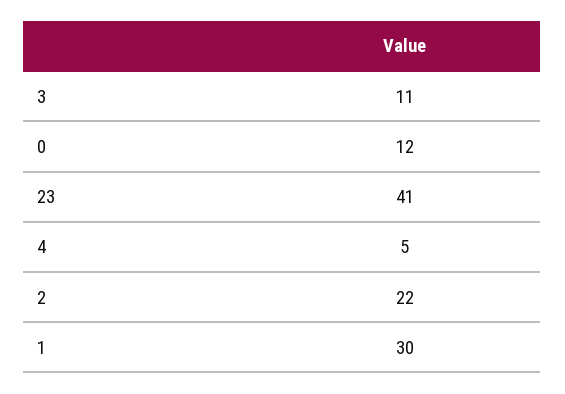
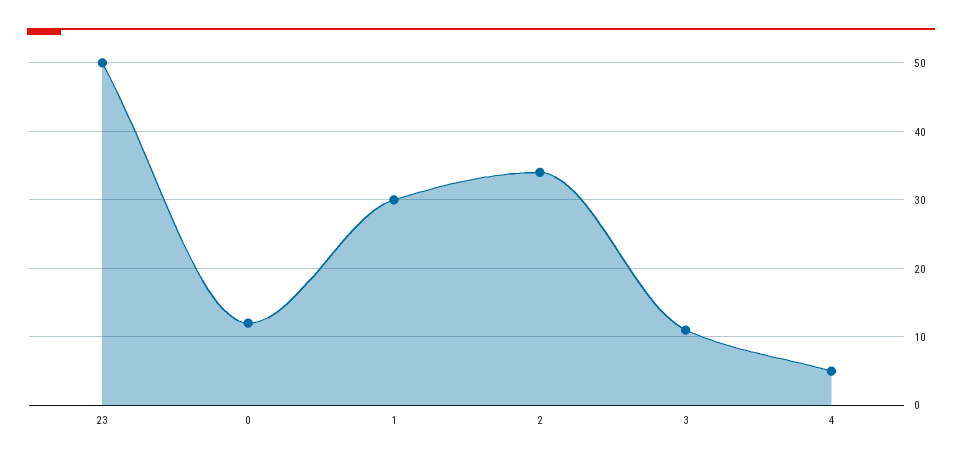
  {
    "3": 11,
    "0": 12,
-   "23": 41,
+   "23": 50,
    "4": 5,
-   "2": 22,
+   "2": 34,
    "1": 30
  }

